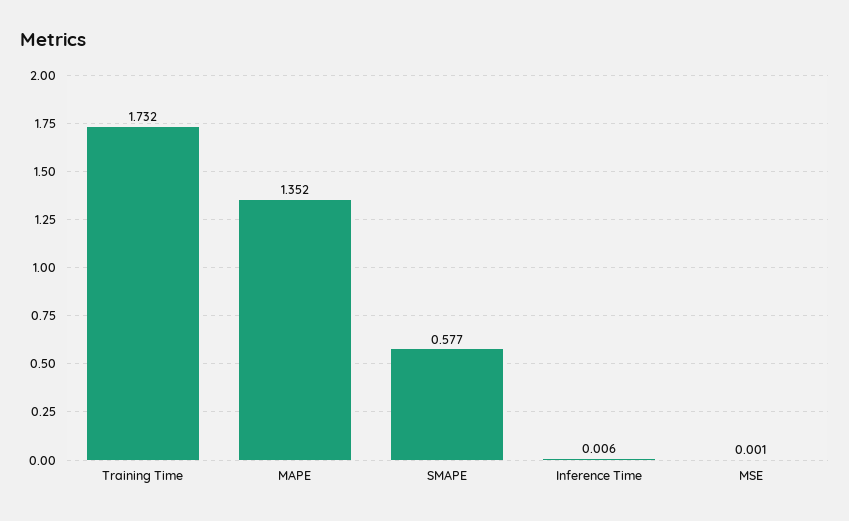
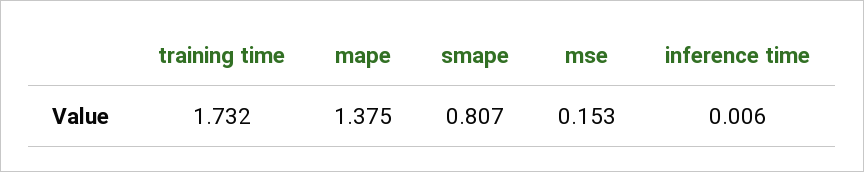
  {
    "Training Time": 1.732,
-   "MAPE": 1.352,
+   "MAPE": 1.375,
-   "SMAPE": 0.577,
+   "SMAPE": 0.807,
    "Inference Time": 0.006,
-   "MSE": 0.001
+   "MSE": 0.153
  }

